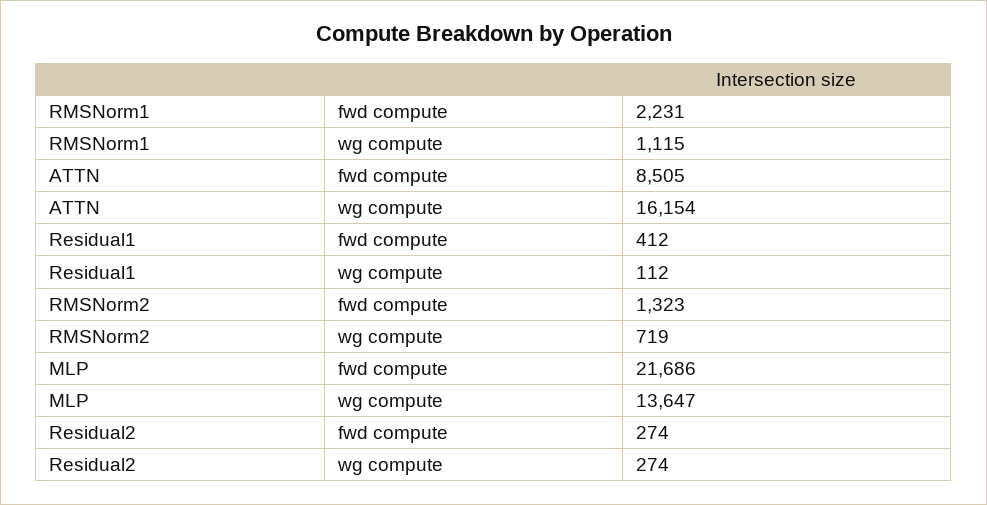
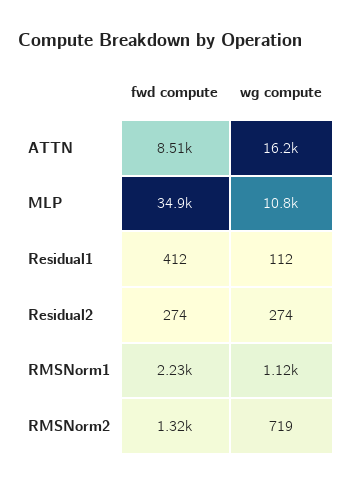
  {
    "RMSNorm1": {
      "fwd compute": 2231,
      "wg compute": 1115
    },
    "ATTN": {
      "fwd compute": 8505,
      "wg compute": 16154
    },
    "Residual1": {
      "fwd compute": 412,
      "wg compute": 112
    },
    "RMSNorm2": {
      "fwd compute": 1323,
      "wg compute": 719
    },
    "MLP": {
-     "fwd compute": 21686,
+     "fwd compute": 34900,
-     "wg compute": 13647
+     "wg compute": 10800
    },
    "Residual2": {
      "fwd compute": 274,
      "wg compute": 274
    }
  }

